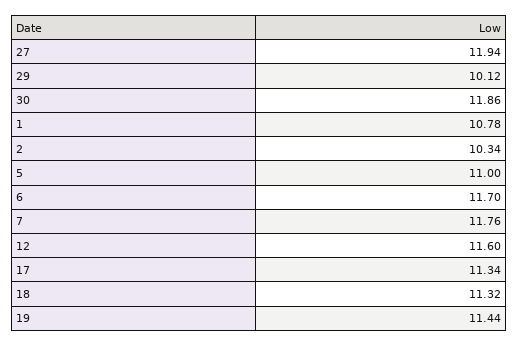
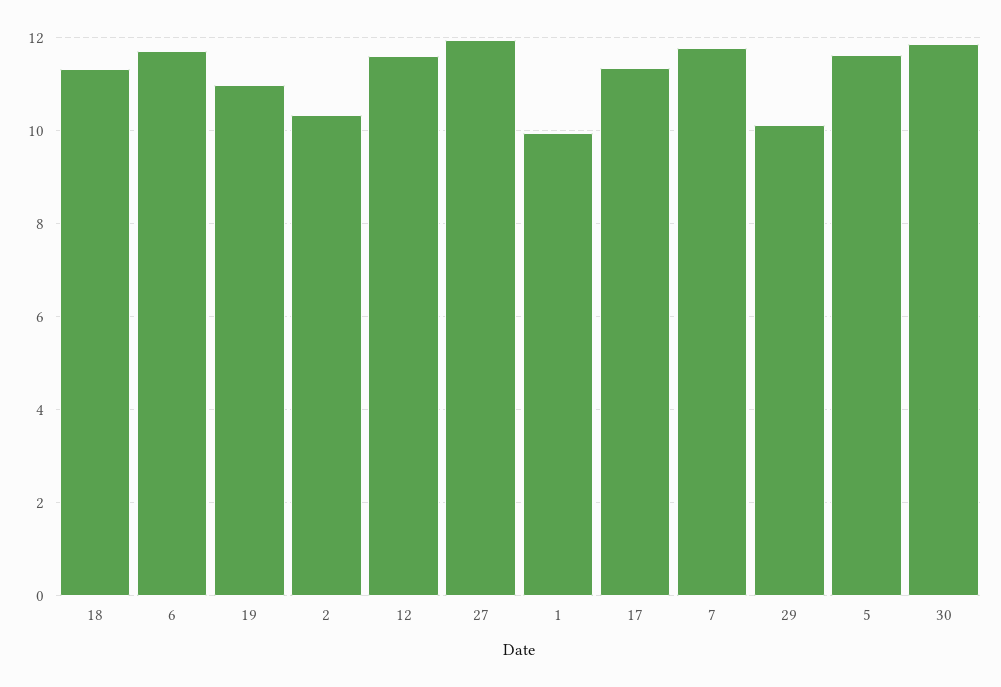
  {
    "27": 11.94,
    "29": 10.12,
    "30": 11.86,
-   "1": 10.78,
+   "1": 10,
    "2": 10.34,
-   "5": 11,
+   "5": 11.6,
    "6": 11.7,
    "7": 11.76,
    "12": 11.6,
    "17": 11.34,
    "18": 11.32,
-   "19": 11.44
+   "19": 11
  }

